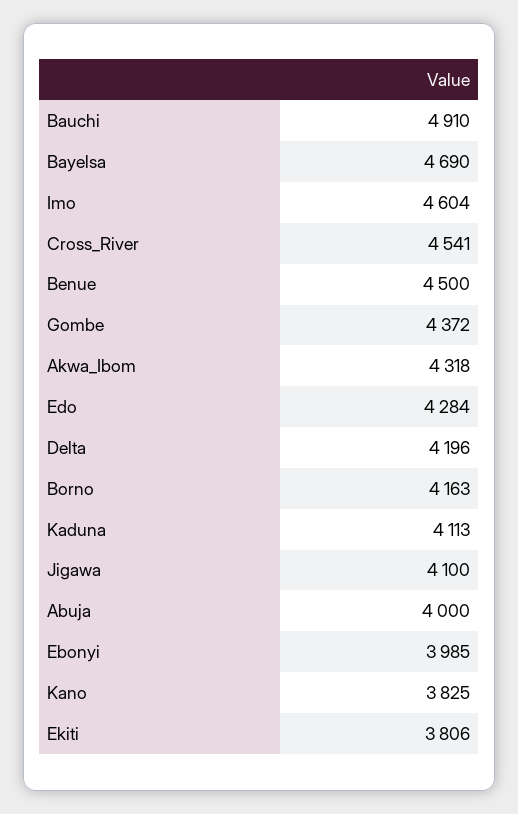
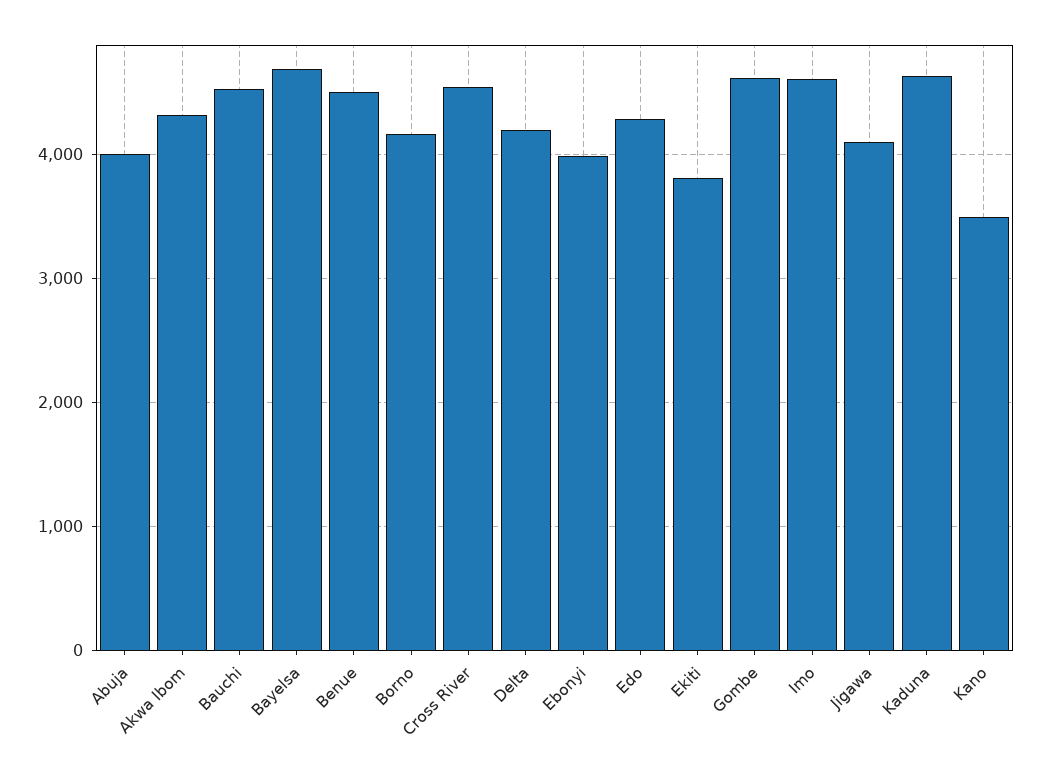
  {
-   "Bauchi": 4910,
+   "Bauchi": 4500,
    "Bayelsa": 4690,
    "Imo": 4604,
    "Cross_River": 4541,
    "Benue": 4500,
-   "Gombe": 4372,
+   "Gombe": 4600,
    "Akwa_Ibom": 4318,
    "Edo": 4284,
    "Delta": 4196,
    "Borno": 4163,
-   "Kaduna": 4113,
+   "Kaduna": 4600,
    "Jigawa": 4100,
    "Abuja": 4000,
    "Ebonyi": 3985,
-   "Kano": 3825,
+   "Kano": 3500,
    "Ekiti": 3806
  }

